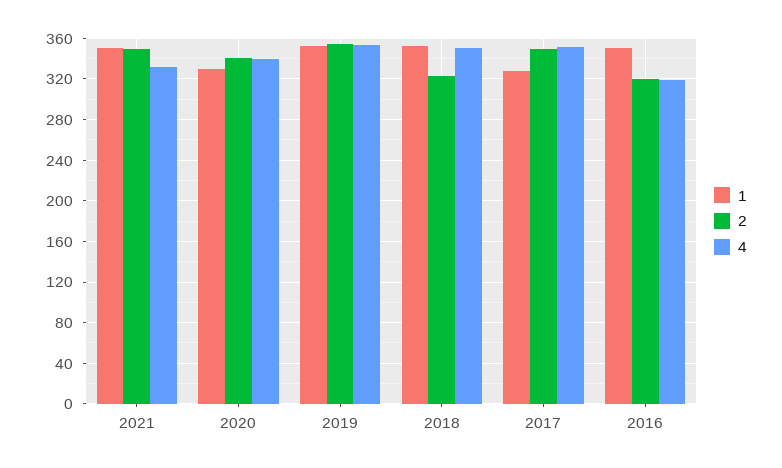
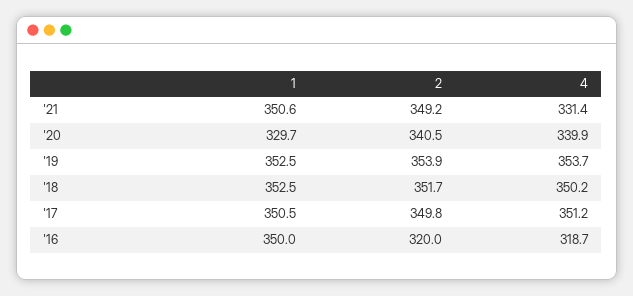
  {
    "1": {
      "2021": 350.6,
      "2020": 329.7,
      "2019": 352.5,
      "2018": 352.5,
-     "2017": 330,
+     "2017": 350.5,
      "2016": 350
    },
    "2": {
      "2021": 349.2,
      "2020": 340.5,
      "2019": 353.9,
-     "2018": 320,
+     "2018": 351.7,
      "2017": 349.8,
      "2016": 320
    },
    "4": {
      "2021": 331.4,
      "2020": 339.9,
      "2019": 353.7,
      "2018": 350.2,
      "2017": 351.2,
      "2016": 318.7
    }
  }

